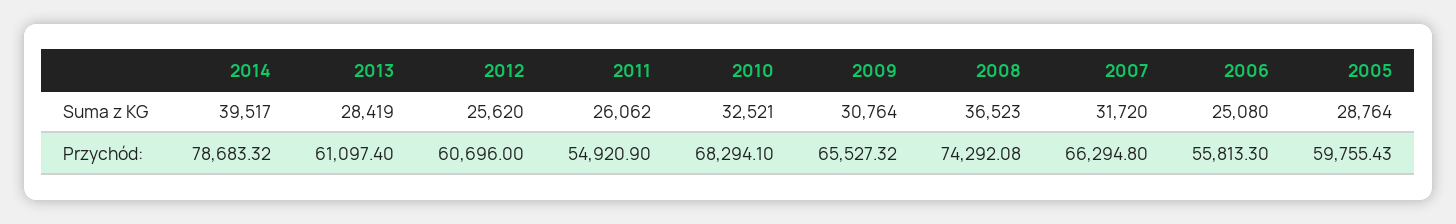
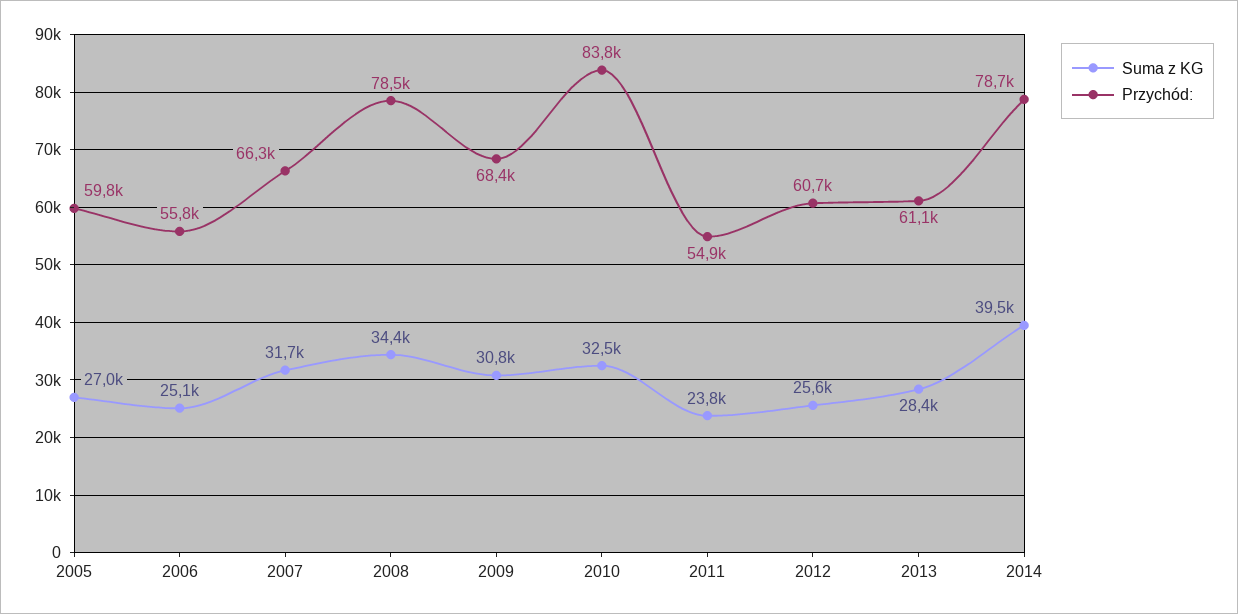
  {
    "Suma z KG": {
      "2014": 39517,
      "2013": 28419,
      "2012": 25620,
-     "2011": 26062,
+     "2011": 23800,
      "2010": 32521,
      "2009": 30764,
-     "2008": 36523,
+     "2008": 34400,
      "2007": 31720,
      "2006": 25080,
-     "2005": 28764
+     "2005": 27000
    },
    "Przychód:": {
      "2014": 78683.32,
      "2013": 61097.4,
      "2012": 60696,
      "2011": 54920.9,
-     "2010": 68294.1,
+     "2010": 83800,
-     "2009": 65527.32,
+     "2009": 68400,
-     "2008": 74292.08,
+     "2008": 78500,
      "2007": 66294.8,
      "2006": 55813.3,
      "2005": 59755.43
    }
  }

